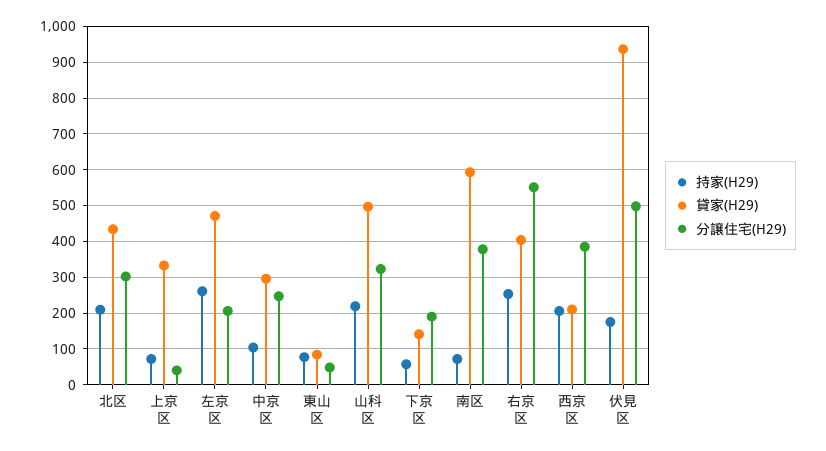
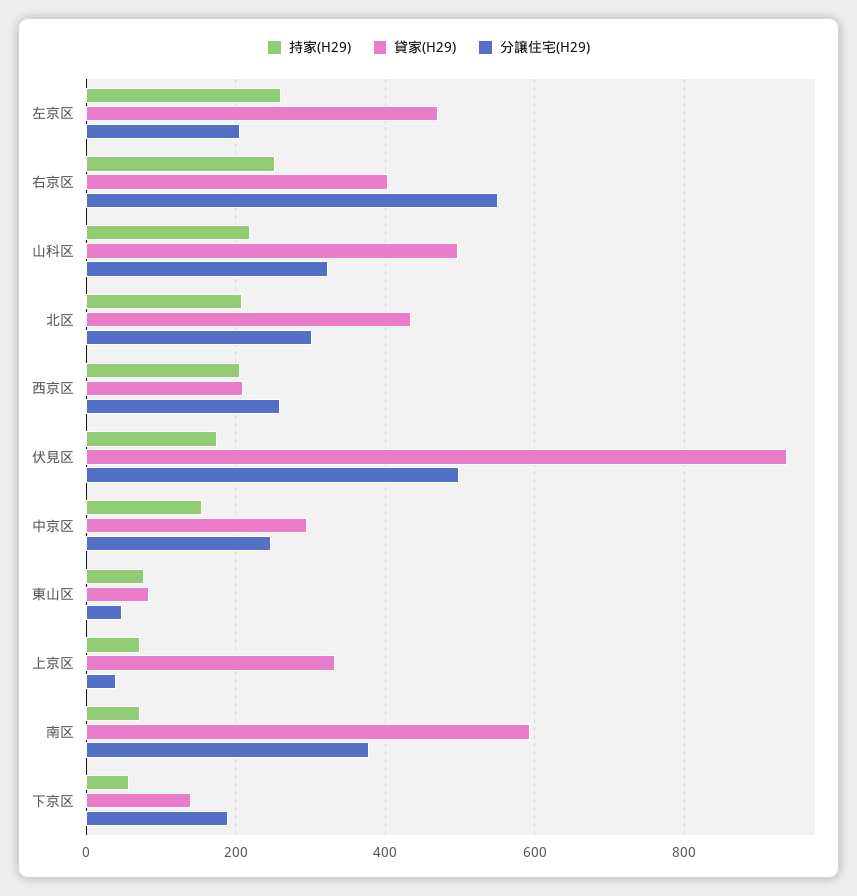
  {
    "持家(H29)": {
      "北区": 200,
      "上京区": 80,
      "左京区": 260,
-     "中京区": 100,
+     "中京区": 160,
      "東山区": 80,
      "山科区": 220,
      "下京区": 60,
      "南区": 80,
      "右京区": 260,
      "西京区": 200,
      "伏見区": 180
    },
    "貸家(H29)": {
      "北区": 440,
      "上京区": 340,
      "左京区": 480,
      "中京区": 300,
      "東山区": 80,
      "山科区": 500,
      "下京区": 140,
      "南区": 600,
      "右京区": 400,
      "西京区": 220,
      "伏見区": 940
    },
    "分譲住宅(H29)": {
      "北区": 300,
      "上京区": 40,
      "左京区": 200,
      "中京区": 240,
      "東山区": 40,
      "山科区": 320,
      "下京区": 200,
      "南区": 380,
      "右京区": 560,
-     "西京区": 380,
+     "西京区": 260,
      "伏見区": 500
    }
  }

